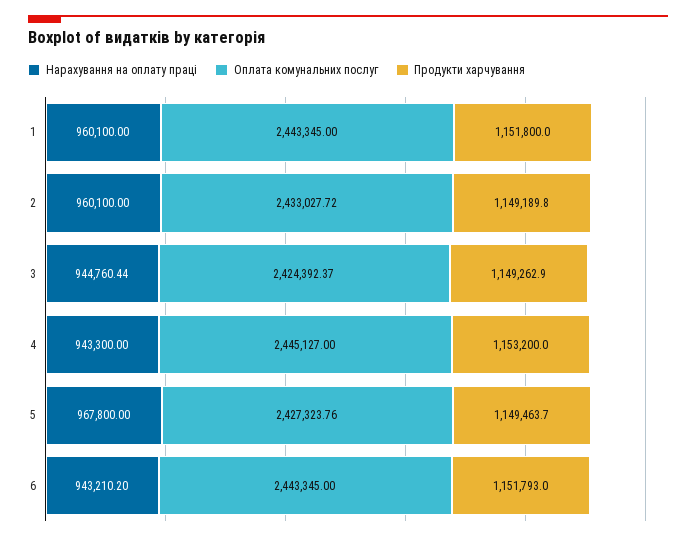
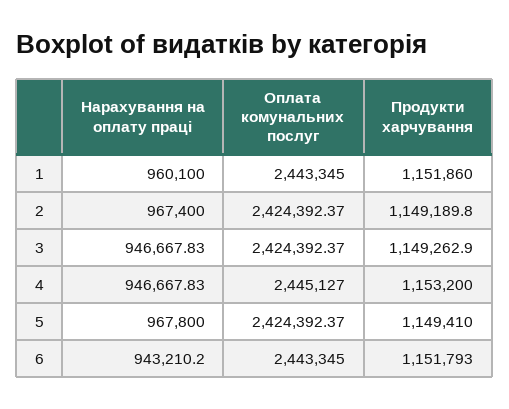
  {
    "Нарахування на оплату праці": {
      "1": 960100,
-     "2": 960100,
+     "2": 967400,
-     "3": 944760.44,
+     "3": 946667.83,
-     "4": 943300,
+     "4": 946667.83,
      "5": 967800,
      "6": 943210.2
    },
    "Оплата комунальних послуг": {
      "1": 2443345,
-     "2": 2433027.72,
+     "2": 2424392.37,
      "3": 2424392.37,
      "4": 2445127,
-     "5": 2427323.76,
+     "5": 2424392.37,
      "6": 2443345
    },
    "Продукти харчування": {
-     "1": 1151800,
+     "1": 1151860,
      "2": 1149189.8,
      "3": 1149262.9,
      "4": 1153200,
-     "5": 1149463.7,
+     "5": 1149410,
      "6": 1151793
    }
  }

